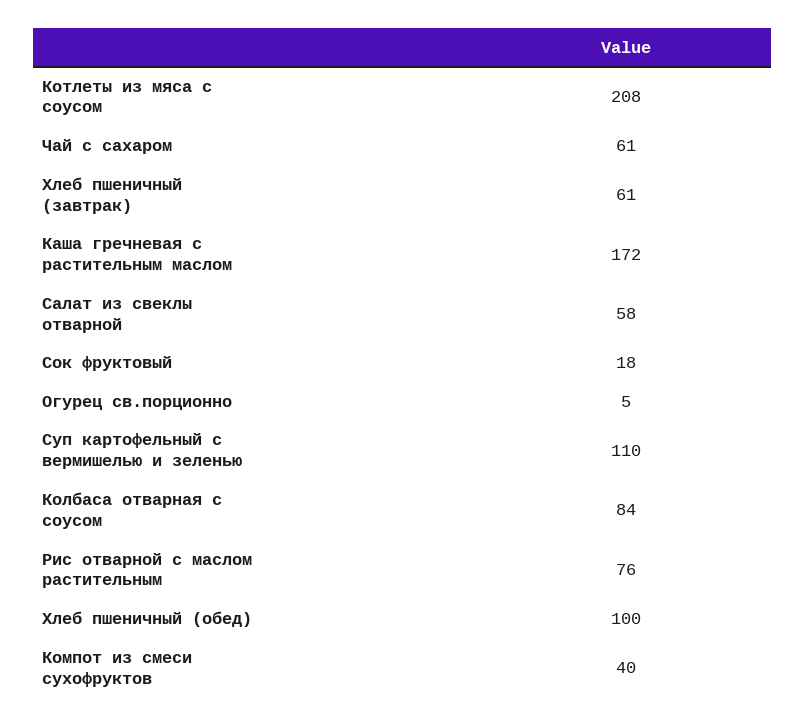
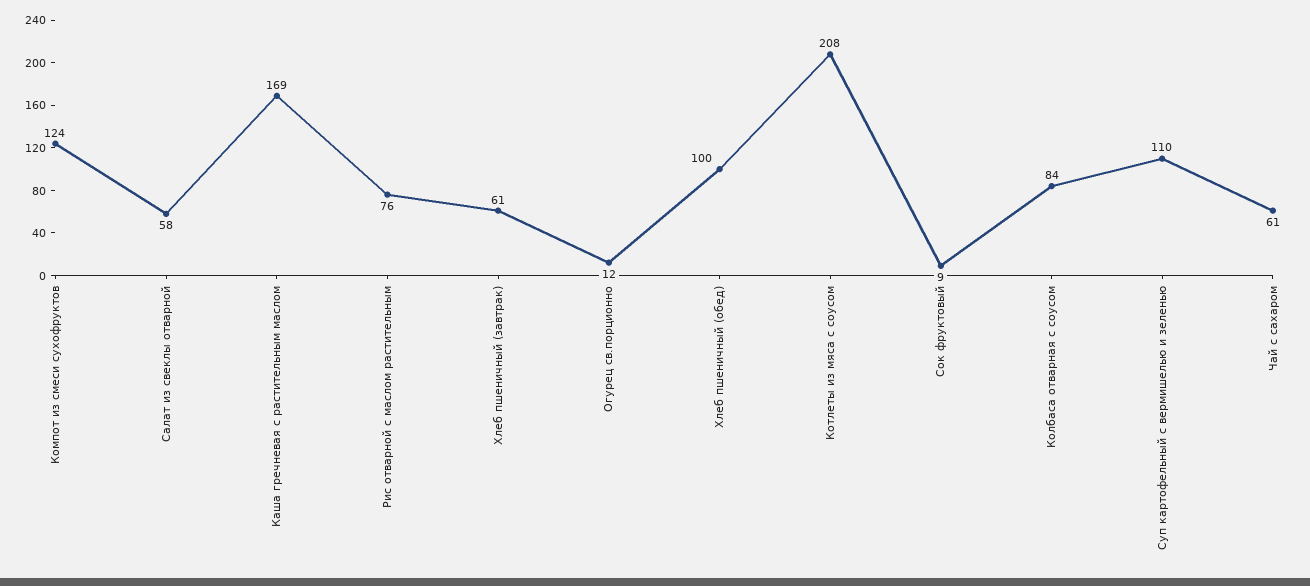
  {
    "Котлеты из мяса с соусом": 208,
    "Чай с сахаром": 61,
    "Хлеб пшеничный (завтрак)": 61,
-   "Каша гречневая с растительным маслом": 172,
+   "Каша гречневая с растительным маслом": 169,
    "Салат из свеклы отварной": 58,
-   "Сок фруктовый": 18,
+   "Сок фруктовый": 9,
-   "Огурец св.порционно": 5,
+   "Огурец св.порционно": 12,
    "Суп картофельный с вермишелью и зеленью": 110,
    "Колбаса отварная с соусом": 84,
    "Рис отварной с маслом растительным": 76,
    "Хлеб пшеничный (обед)": 100,
-   "Компот из смеси сухофруктов": 40
+   "Компот из смеси сухофруктов": 124
  }

